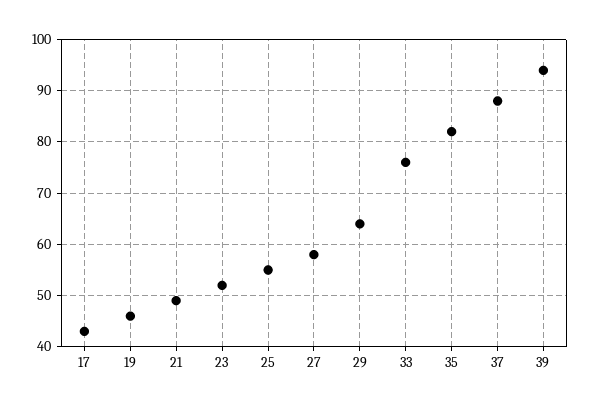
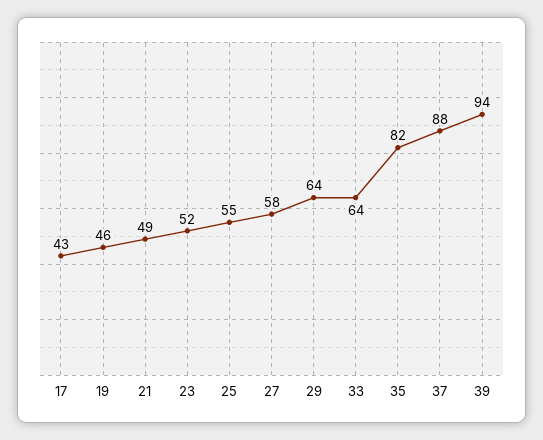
  {
    "17": 43,
    "19": 46,
    "21": 49,
    "23": 52,
    "25": 55,
    "27": 58,
    "29": 64,
-   "33": 75,
+   "33": 64,
    "35": 82,
    "37": 88,
    "39": 94
  }

